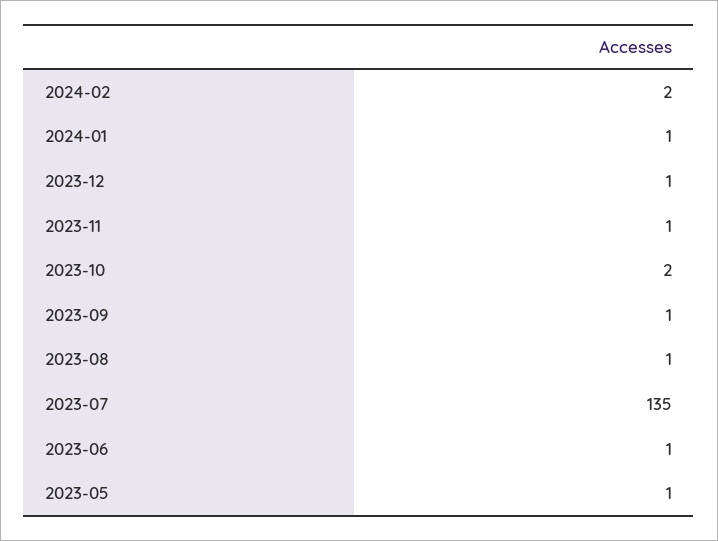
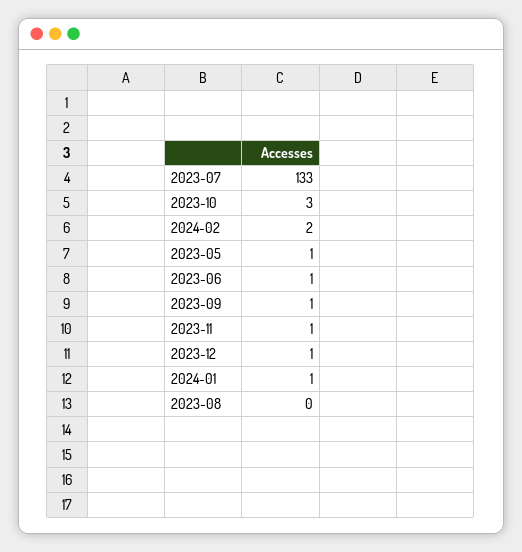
  {
    "2024-02": 2,
    "2024-01": 1,
    "2023-12": 1,
    "2023-11": 1,
-   "2023-10": 2,
+   "2023-10": 3,
    "2023-09": 1,
-   "2023-08": 1,
+   "2023-08": 0,
-   "2023-07": 135,
+   "2023-07": 133,
    "2023-06": 1,
    "2023-05": 1
  }

